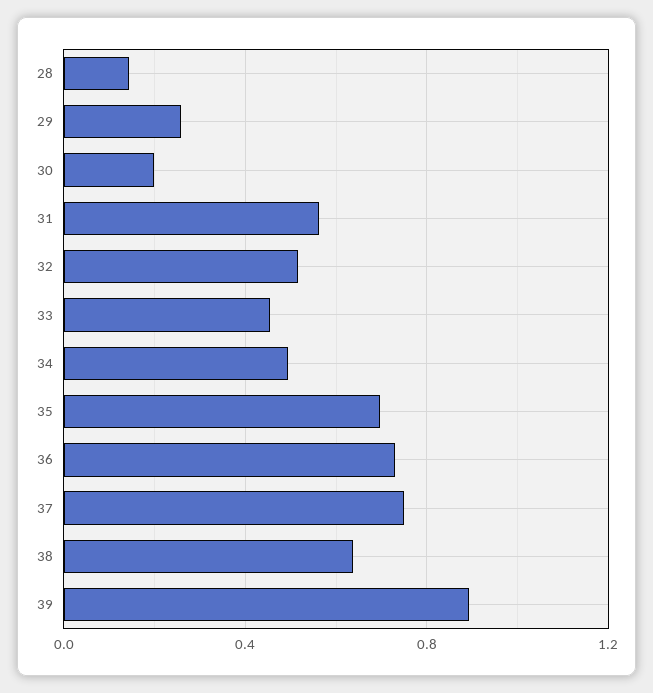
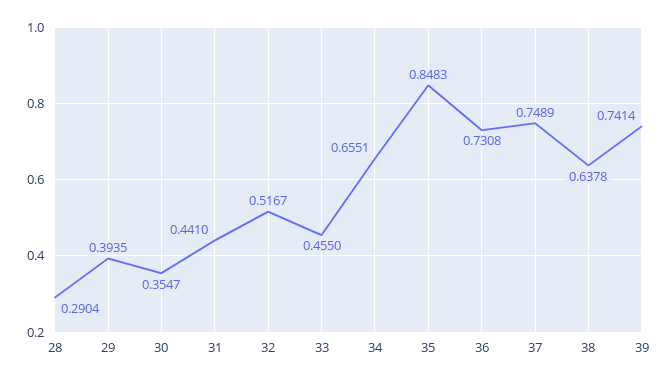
  {
-   "28": 0.15,
+   "28": 0.2904,
-   "29": 0.25,
+   "29": 0.3935,
-   "30": 0.2,
+   "30": 0.3547,
-   "31": 0.55,
+   "31": 0.441,
    "32": 0.5167,
    "33": 0.455,
-   "34": 0.5,
+   "34": 0.6551,
-   "35": 0.7,
+   "35": 0.8483,
    "36": 0.7308,
    "37": 0.7489,
    "38": 0.6378,
-   "39": 0.9
+   "39": 0.7414
  }

